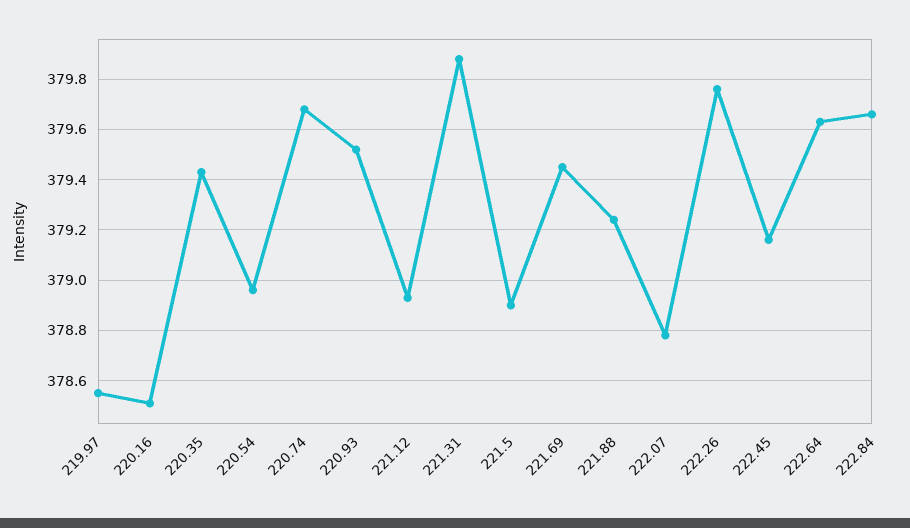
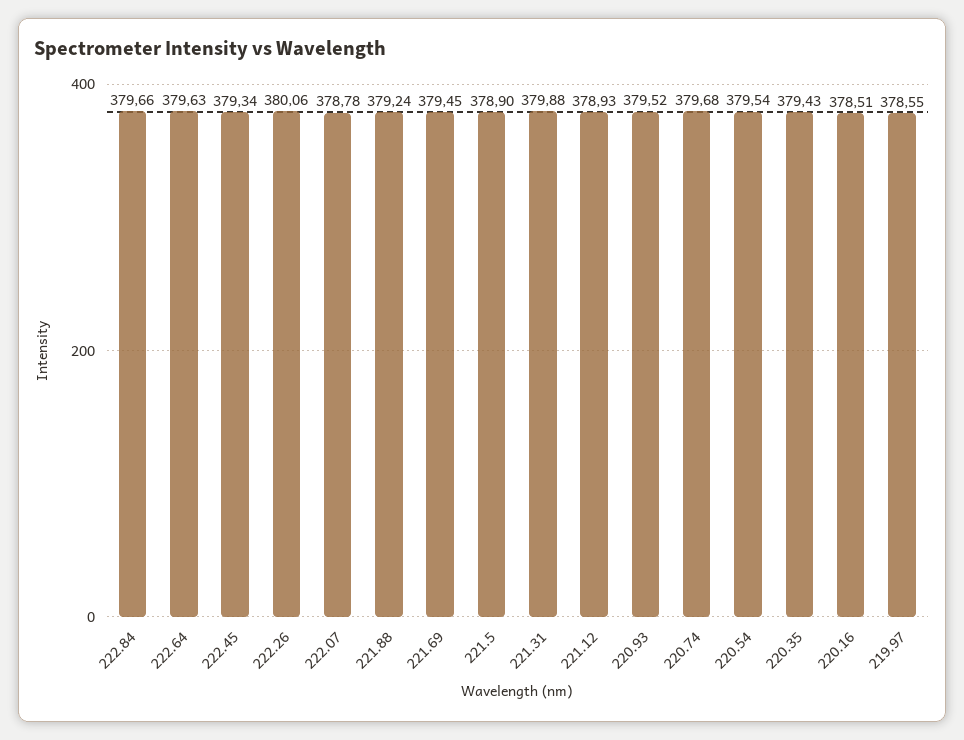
  {
    "219.97": 378.55,
    "220.16": 378.51,
    "220.35": 379.43,
-   "220.54": 378.95,
+   "220.54": 379.54,
    "220.74": 379.68,
    "220.93": 379.52,
    "221.12": 378.93,
    "221.31": 379.88,
    "221.5": 378.9,
    "221.69": 379.45,
    "221.88": 379.24,
    "222.07": 378.78,
-   "222.26": 379.75,
+   "222.26": 380.06,
-   "222.45": 379.15,
+   "222.45": 379.34,
    "222.64": 379.63,
    "222.84": 379.66
  }

